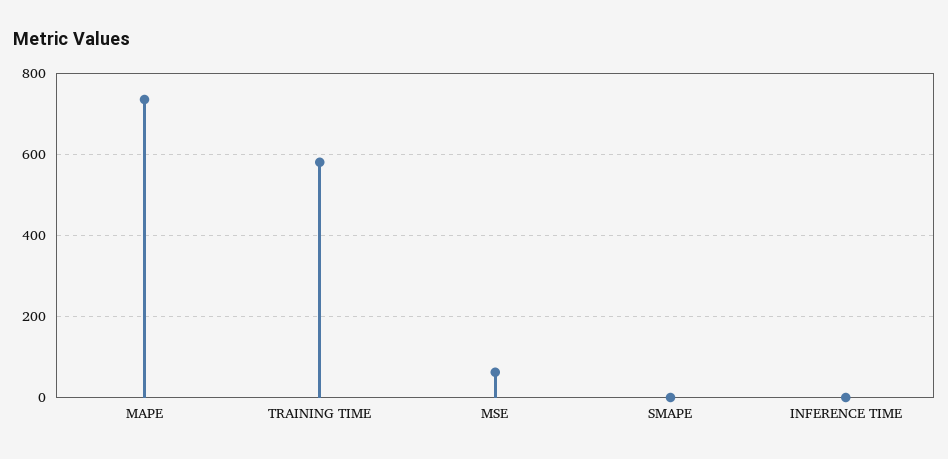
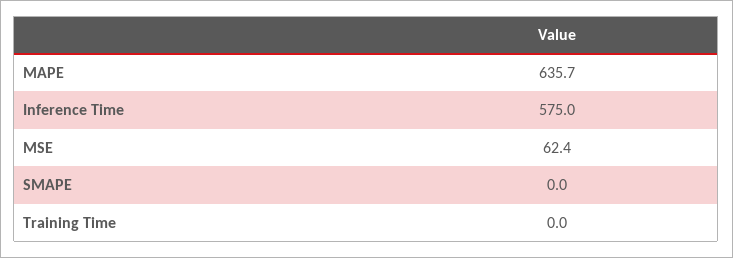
  {
-   "MAPE": 740,
+   "MAPE": 635.7,
-   "TRAINING TIME": 580,
+   "TRAINING TIME": 0,
    "MSE": 62.4,
    "SMAPE": 0,
-   "INFERENCE TIME": 0
+   "INFERENCE TIME": 575
  }

